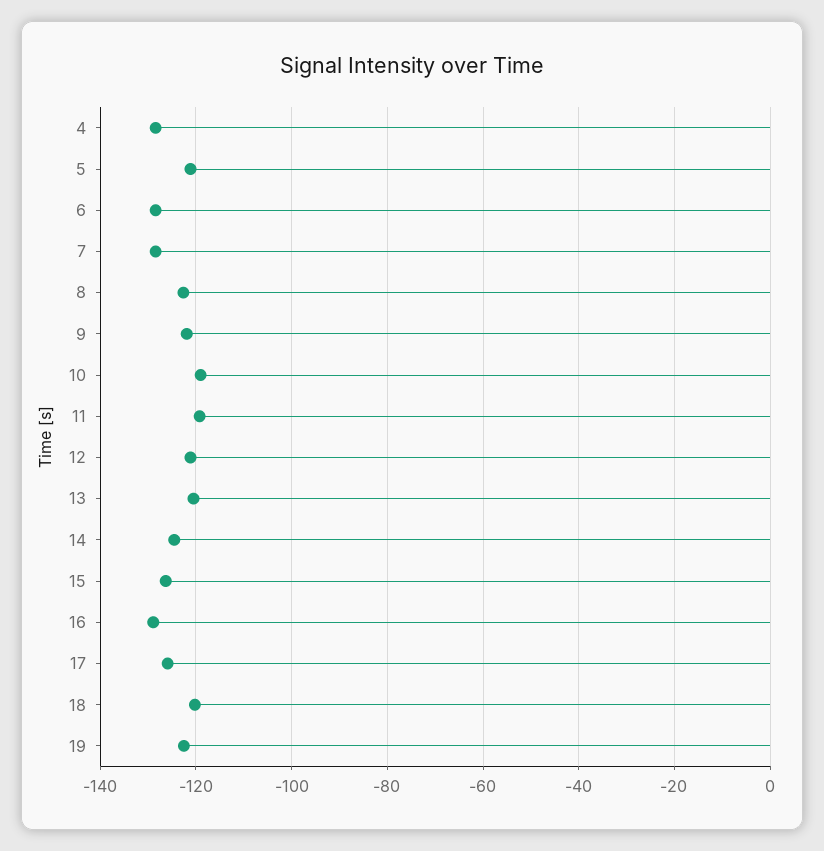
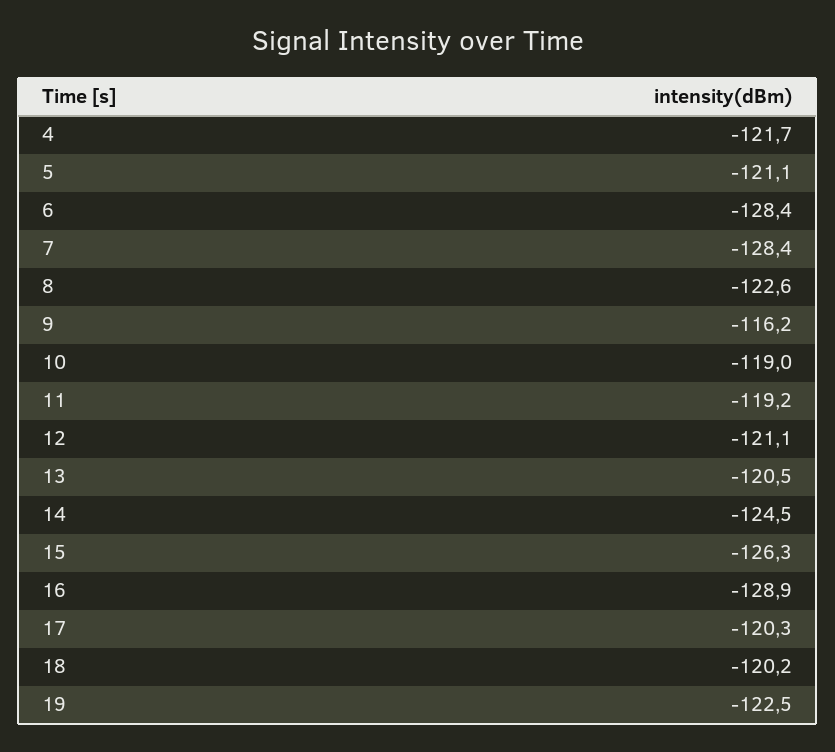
  {
-   "4": -128,
+   "4": -121.7,
    "5": -121.1,
    "6": -128.4,
    "7": -128.4,
    "8": -122.6,
-   "9": -122,
+   "9": -116.2,
    "10": -119,
    "11": -119.2,
    "12": -121.1,
    "13": -120.5,
    "14": -124.5,
    "15": -126.3,
    "16": -128.9,
-   "17": -126,
+   "17": -120.3,
    "18": -120.2,
    "19": -122.5
  }

